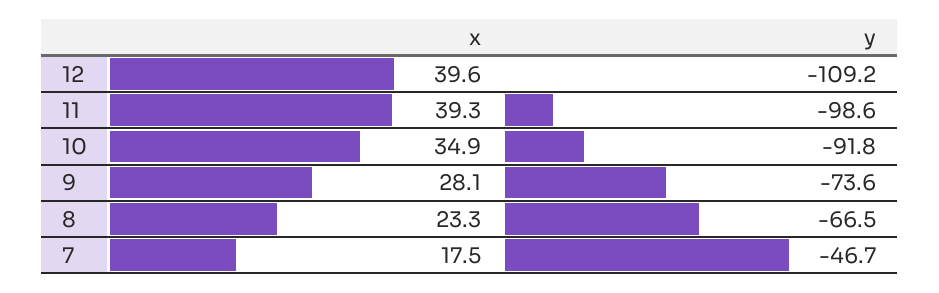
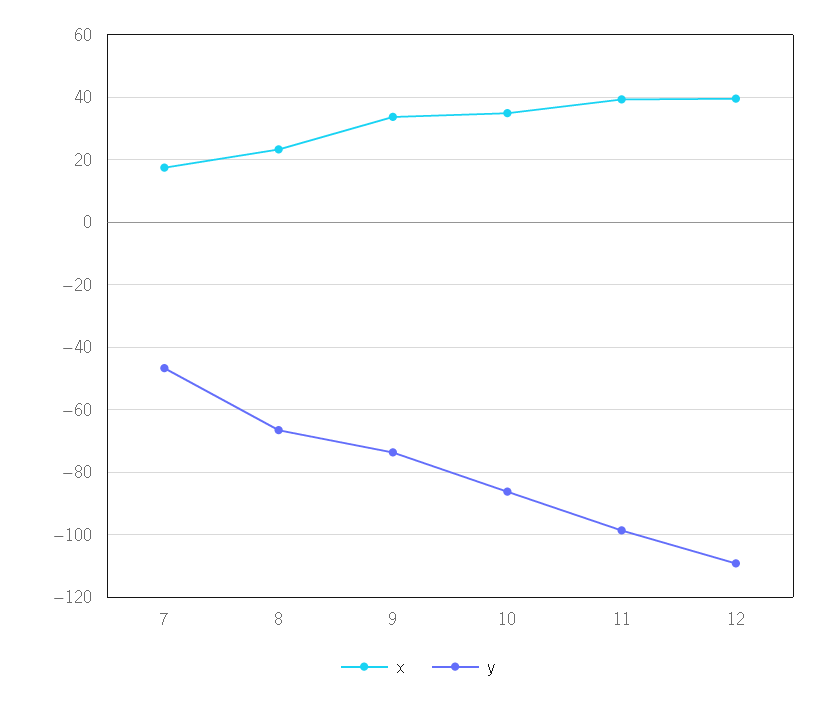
  {
    "x": {
      "12": 39.6,
      "11": 39.3,
      "10": 34.9,
-     "9": 28.1,
+     "9": 34,
      "8": 23.3,
      "7": 17.5
    },
    "y": {
      "12": -109.2,
      "11": -98.6,
-     "10": -91.8,
+     "10": -86,
      "9": -73.6,
      "8": -66.5,
      "7": -46.7
    }
  }

